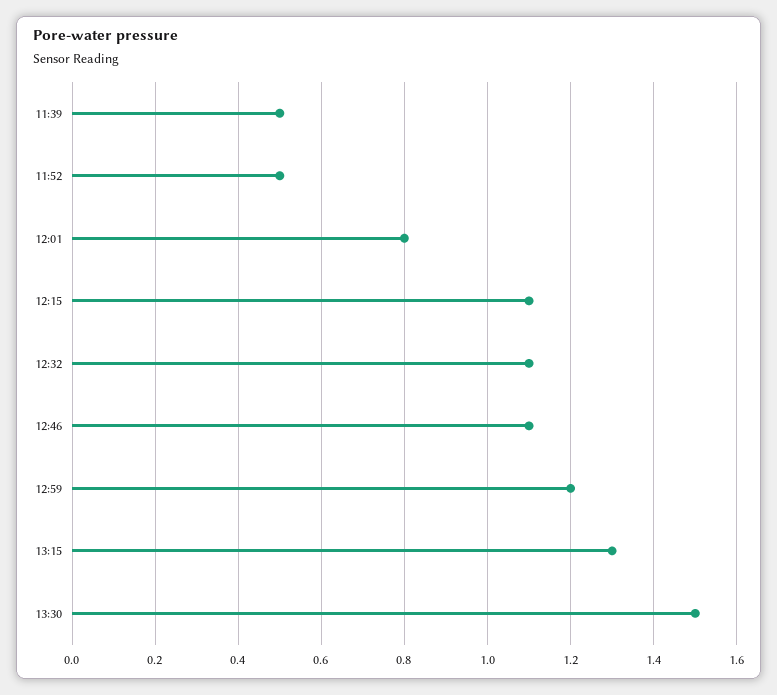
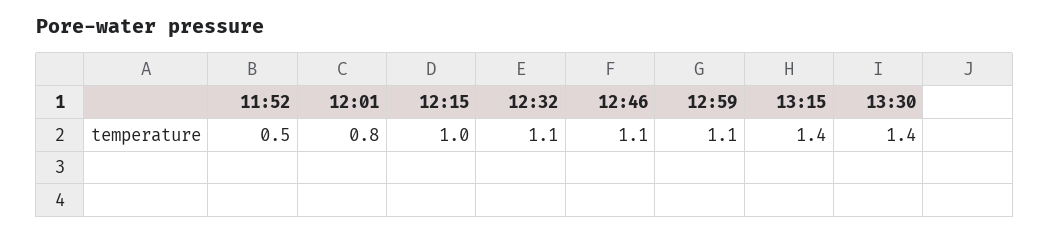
  {
-   "11:39": 0.5,
    "11:52": 0.5,
    "12:01": 0.8,
-   "12:15": 1.1,
+   "12:15": 1,
    "12:32": 1.1,
    "12:46": 1.1,
-   "12:59": 1.2,
+   "12:59": 1.1,
-   "13:15": 1.3,
+   "13:15": 1.4,
-   "13:30": 1.5
+   "13:30": 1.4
  }

